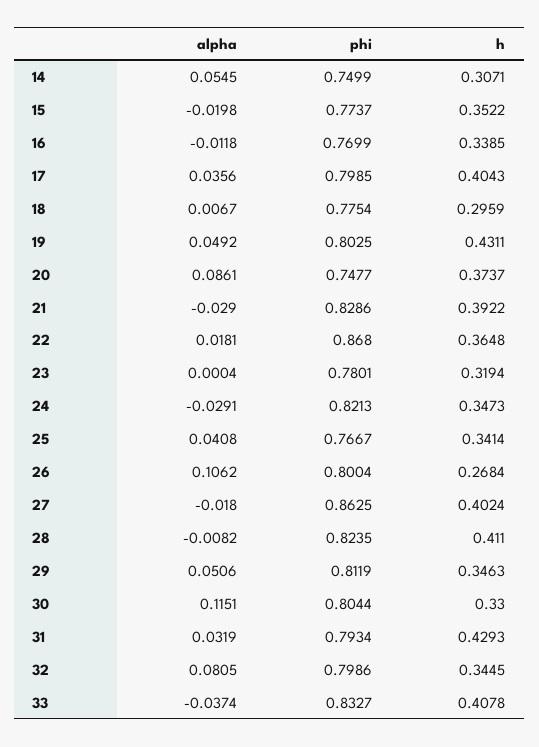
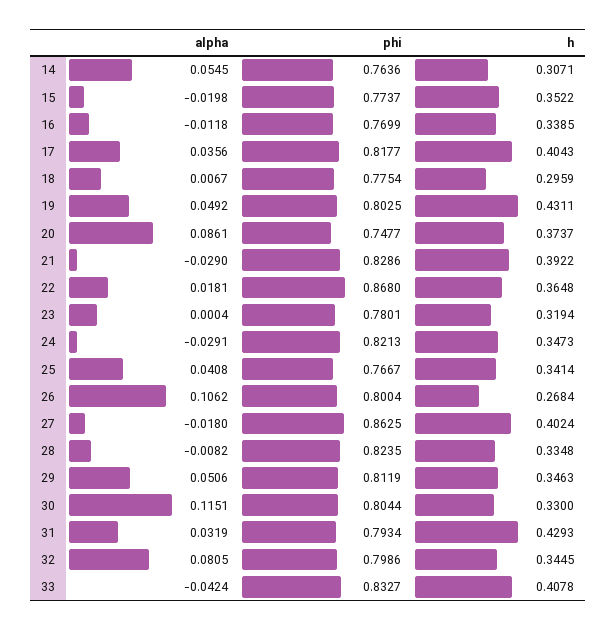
  {
    "alpha": {
      "14": 0.0545,
      "15": -0.0198,
      "16": -0.0118,
      "17": 0.0356,
      "18": 0.0067,
      "19": 0.0492,
      "20": 0.0861,
      "21": -0.029,
      "22": 0.0181,
      "23": 0.0004,
      "24": -0.0291,
      "25": 0.0408,
      "26": 0.1062,
      "27": -0.018,
      "28": -0.0082,
      "29": 0.0506,
      "30": 0.1151,
      "31": 0.0319,
      "32": 0.0805,
-     "33": -0.0374
+     "33": -0.0424
    },
    "phi": {
-     "14": 0.7499,
+     "14": 0.7636,
      "15": 0.7737,
      "16": 0.7699,
-     "17": 0.7985,
+     "17": 0.8177,
      "18": 0.7754,
      "19": 0.8025,
      "20": 0.7477,
      "21": 0.8286,
      "22": 0.868,
      "23": 0.7801,
      "24": 0.8213,
      "25": 0.7667,
      "26": 0.8004,
      "27": 0.8625,
      "28": 0.8235,
      "29": 0.8119,
      "30": 0.8044,
      "31": 0.7934,
      "32": 0.7986,
      "33": 0.8327
    },
    "h": {
      "14": 0.3071,
      "15": 0.3522,
      "16": 0.3385,
      "17": 0.4043,
      "18": 0.2959,
      "19": 0.4311,
      "20": 0.3737,
      "21": 0.3922,
      "22": 0.3648,
      "23": 0.3194,
      "24": 0.3473,
      "25": 0.3414,
      "26": 0.2684,
      "27": 0.4024,
-     "28": 0.411,
+     "28": 0.3348,
      "29": 0.3463,
      "30": 0.33,
      "31": 0.4293,
      "32": 0.3445,
      "33": 0.4078
    }
  }

